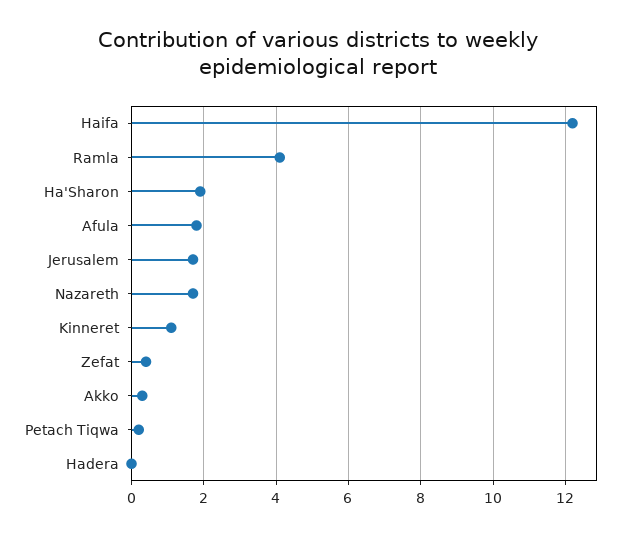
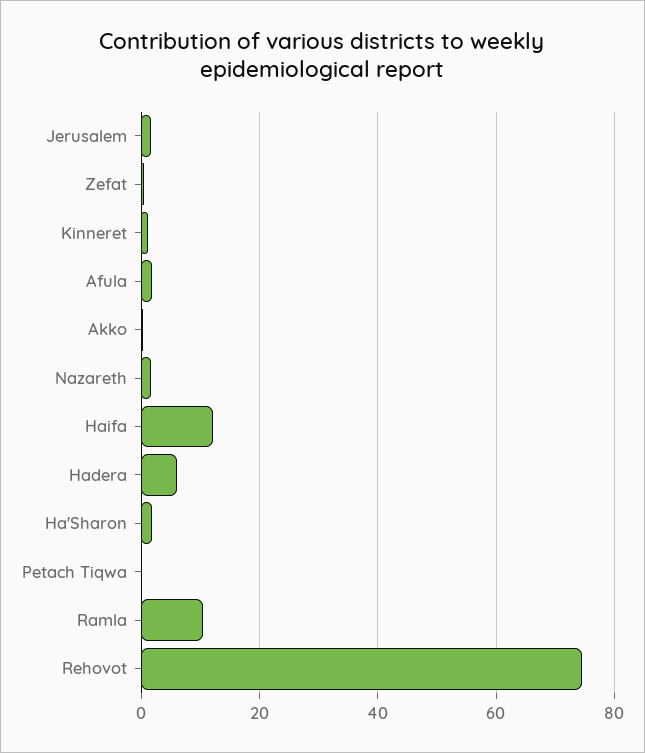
  {
    "Haifa": 12,
-   "Ramla": 4,
+   "Ramla": 10,
    "Ha'Sharon": 2,
    "Afula": 2,
    "Jerusalem": 1.5,
    "Nazareth": 1.5,
    "Kinneret": 1,
    "Zefat": 0.5,
    "Akko": 0.5,
    "Petach Tiqwa": 0,
-   "Hadera": 0
+   "Hadera": 6,
+   "Rehovot": 74
  }

